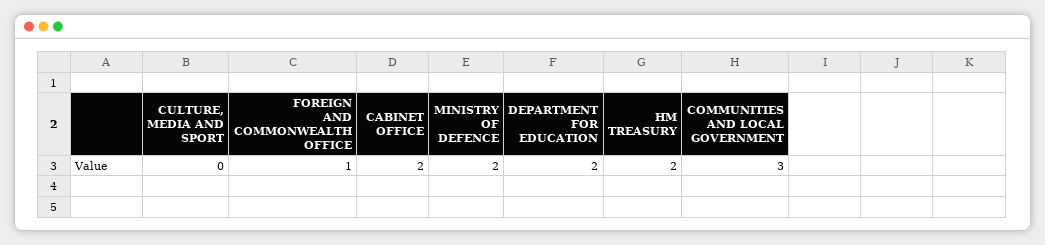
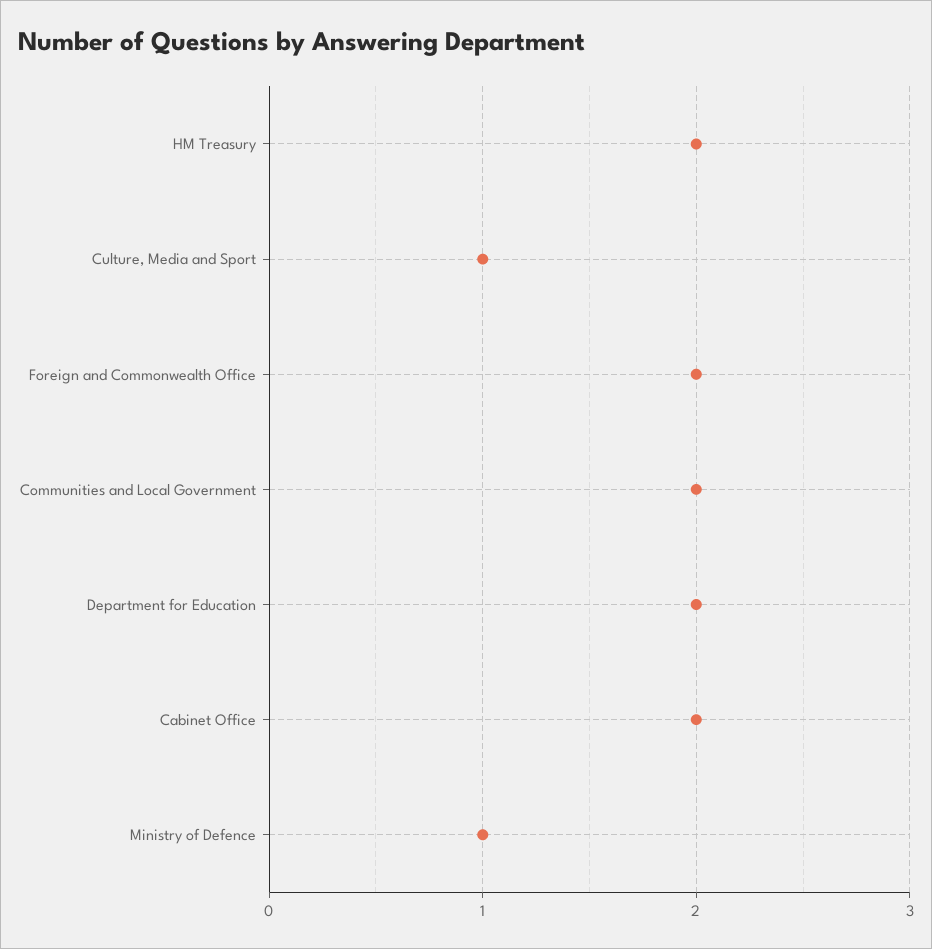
  {
-   "CULTURE, MEDIA AND SPORT": 0,
+   "CULTURE, MEDIA AND SPORT": 1,
-   "FOREIGN AND COMMONWEALTH OFFICE": 1,
+   "FOREIGN AND COMMONWEALTH OFFICE": 2,
    "CABINET OFFICE": 2,
-   "MINISTRY OF DEFENCE": 2,
+   "MINISTRY OF DEFENCE": 1,
    "DEPARTMENT FOR EDUCATION": 2,
    "HM TREASURY": 2,
-   "COMMUNITIES AND LOCAL GOVERNMENT": 3
+   "COMMUNITIES AND LOCAL GOVERNMENT": 2
  }

